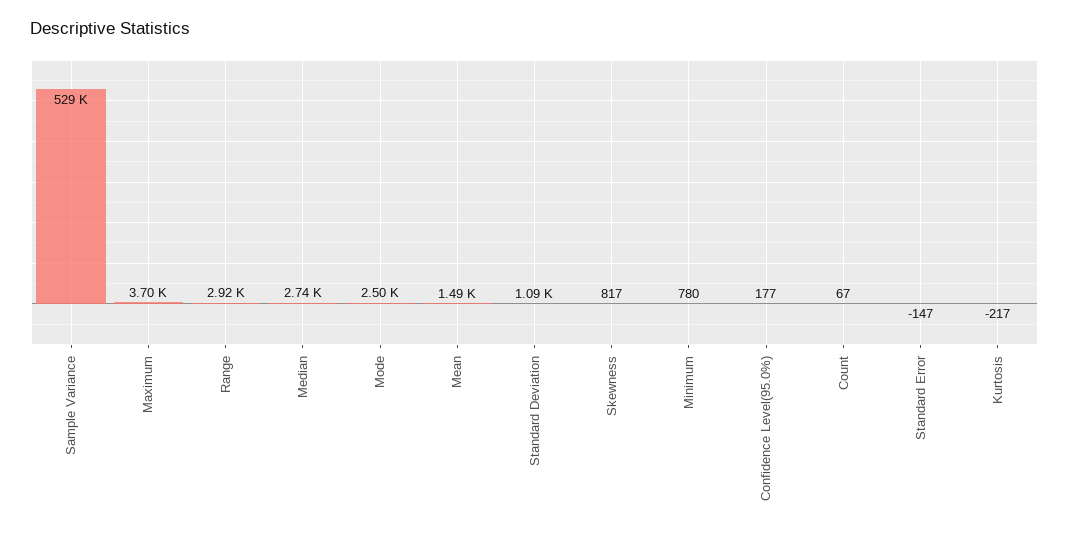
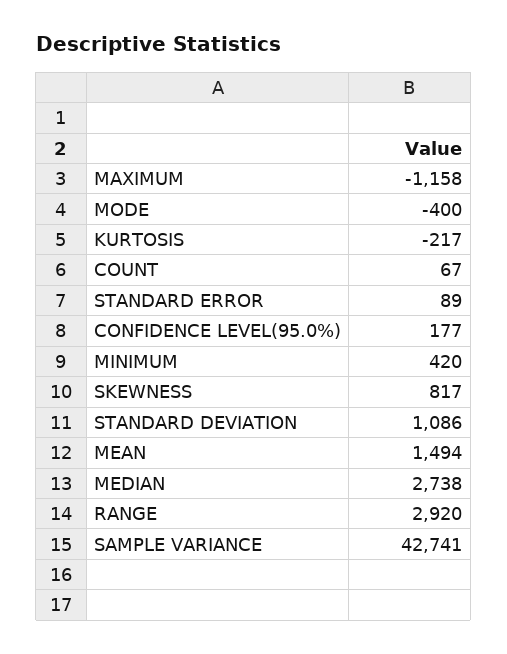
  {
-   "Sample Variance": 529000,
+   "Sample Variance": 42741,
-   "Maximum": 3700,
+   "Maximum": -1158,
    "Range": 2920,
    "Median": 2738,
-   "Mode": 2500,
+   "Mode": -400,
    "Mean": 1494,
    "Standard Deviation": 1086,
    "Skewness": 817,
-   "Minimum": 780,
+   "Minimum": 420,
    "Confidence Level(95.0%)": 177,
    "Count": 67,
-   "Standard Error": -147,
+   "Standard Error": 89,
    "Kurtosis": -217
  }

